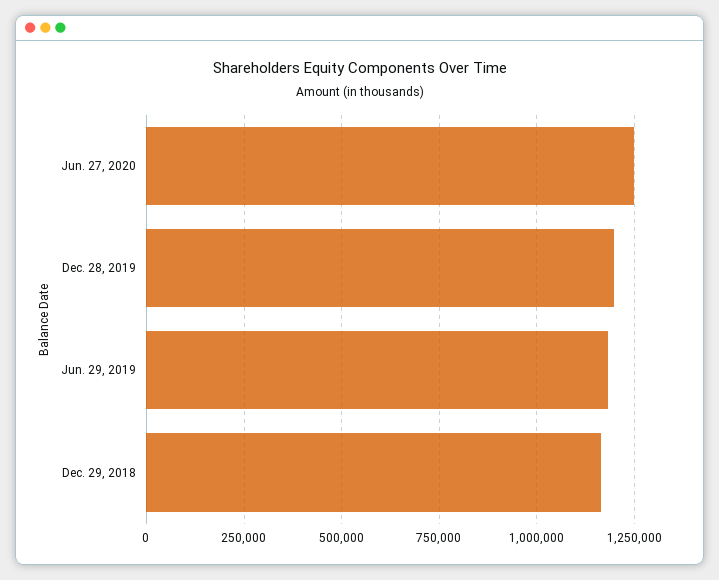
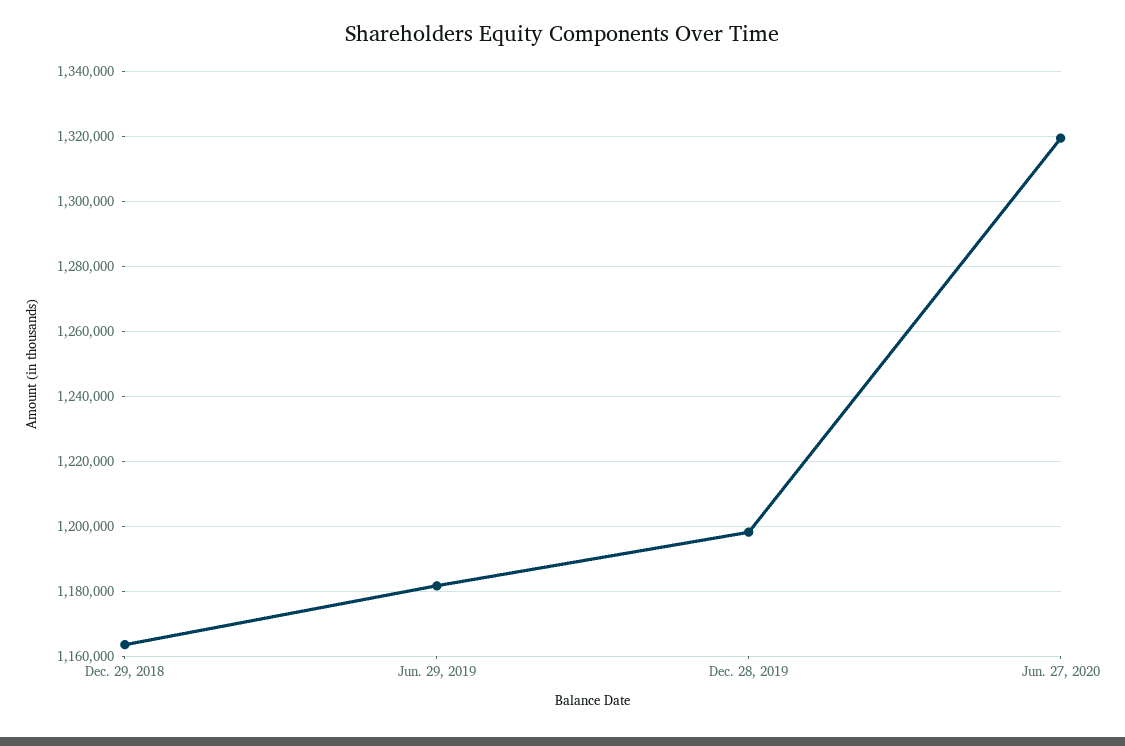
  {
-   "Jun. 27, 2020": 1250000,
+   "Jun. 27, 2020": 1320000,
    "Dec. 28, 2019": 1198000,
    "Jun. 29, 2019": 1182000,
    "Dec. 29, 2018": 1164000
  }

